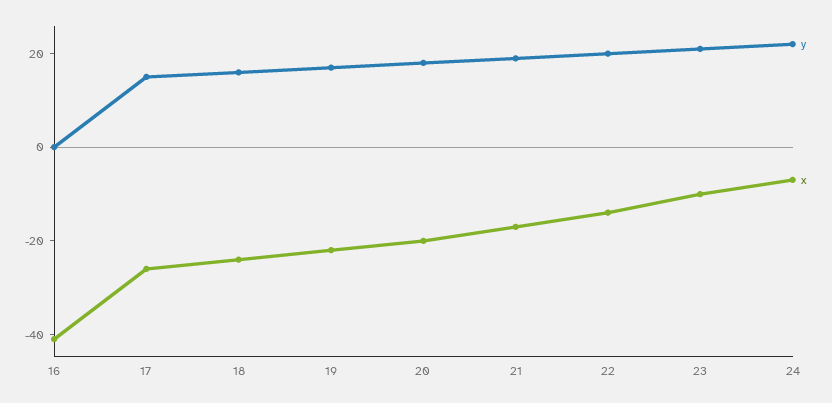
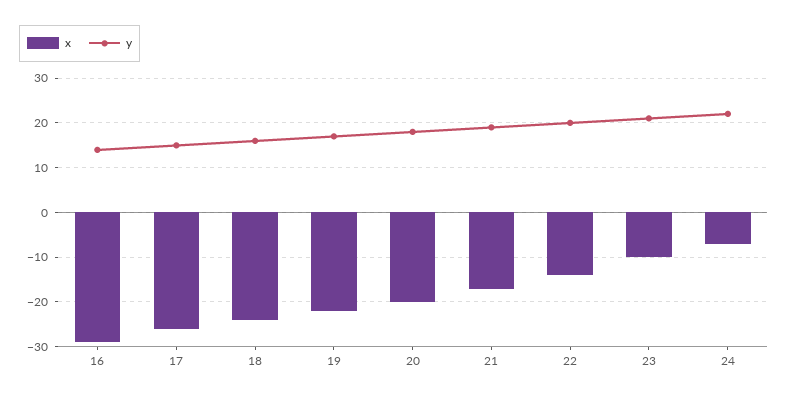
  {
    "y": {
-     "16": 0,
+     "16": 15,
      "17": 15,
      "18": 15,
      "19": 15,
      "20": 20,
      "21": 20,
      "22": 20,
      "23": 20,
      "24": 20
    },
    "x": {
-     "16": -40,
+     "16": -30,
      "17": -25,
      "18": -25,
      "19": -20,
      "20": -20,
      "21": -15,
      "22": -15,
      "23": -10,
      "24": -5
    }
  }

